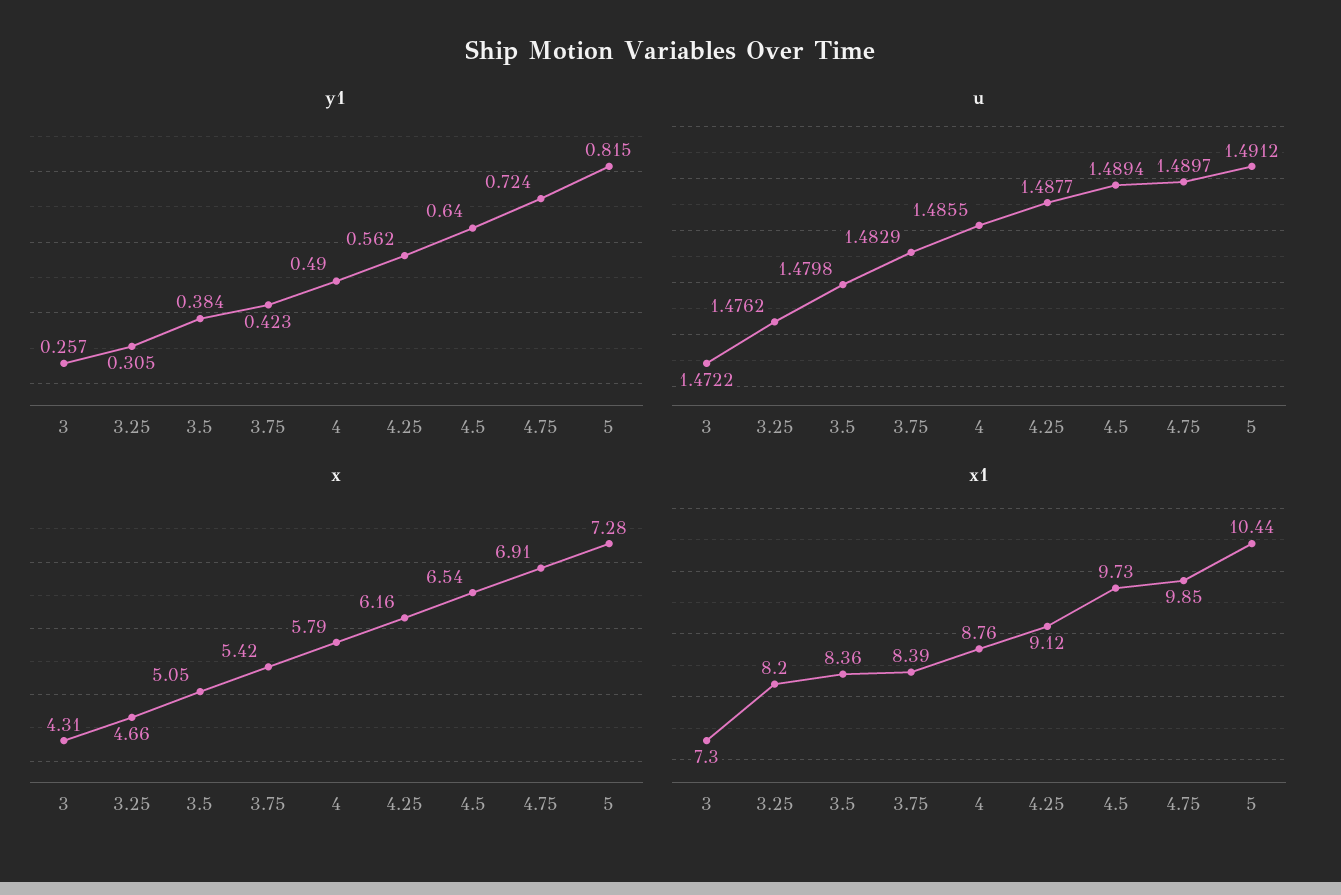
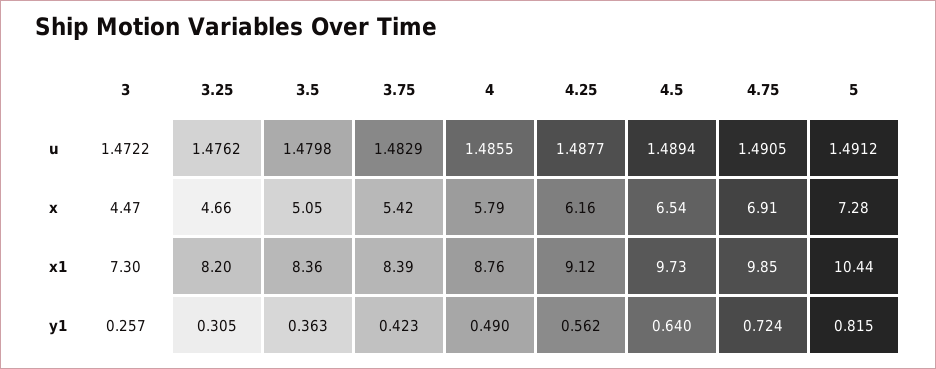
  {
    "y1": {
      "3": 0.257,
      "3.25": 0.305,
-     "3.5": 0.384,
+     "3.5": 0.363,
      "3.75": 0.423,
      "4": 0.49,
      "4.25": 0.562,
      "4.5": 0.64,
      "4.75": 0.724,
      "5": 0.815
    },
    "u": {
      "3": 1.4722,
      "3.25": 1.4762,
      "3.5": 1.4798,
      "3.75": 1.4829,
      "4": 1.4855,
      "4.25": 1.4877,
      "4.5": 1.4894,
-     "4.75": 1.4897,
+     "4.75": 1.4905,
      "5": 1.4912
    },
    "x": {
-     "3": 4.31,
+     "3": 4.47,
      "3.25": 4.66,
      "3.5": 5.05,
      "3.75": 5.42,
      "4": 5.79,
      "4.25": 6.16,
      "4.5": 6.54,
      "4.75": 6.91,
      "5": 7.28
    },
    "x1": {
      "3": 7.3,
      "3.25": 8.2,
      "3.5": 8.36,
      "3.75": 8.39,
      "4": 8.76,
      "4.25": 9.12,
      "4.5": 9.73,
      "4.75": 9.85,
      "5": 10.44
    }
  }

